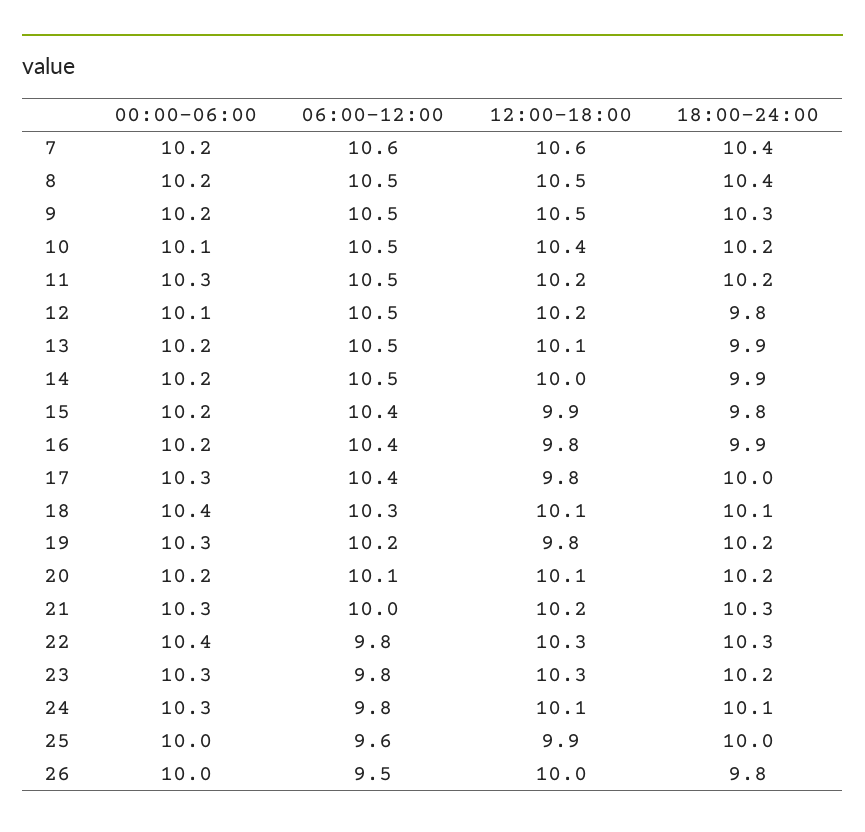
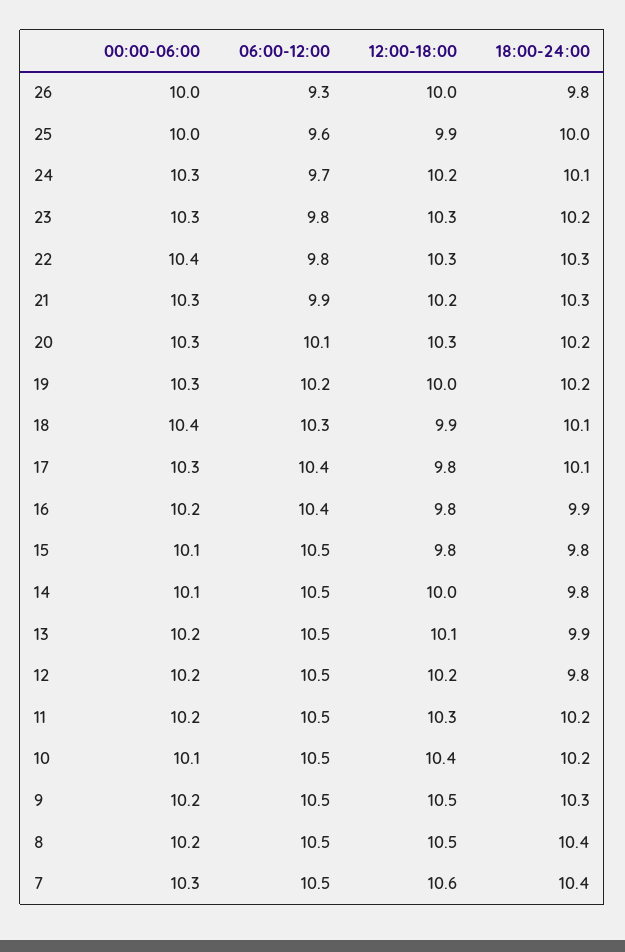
  {
    "00:00-06:00": {
-     "7": 10.2,
+     "7": 10.3,
      "8": 10.2,
      "9": 10.2,
      "10": 10.1,
-     "11": 10.3,
+     "11": 10.2,
-     "12": 10.1,
+     "12": 10.2,
      "13": 10.2,
-     "14": 10.2,
+     "14": 10.1,
-     "15": 10.2,
+     "15": 10.1,
      "16": 10.2,
      "17": 10.3,
      "18": 10.4,
      "19": 10.3,
-     "20": 10.2,
+     "20": 10.3,
      "21": 10.3,
      "22": 10.4,
      "23": 10.3,
      "24": 10.3,
      "25": 10,
      "26": 10
    },
    "06:00-12:00": {
-     "7": 10.6,
+     "7": 10.5,
      "8": 10.5,
      "9": 10.5,
      "10": 10.5,
      "11": 10.5,
      "12": 10.5,
      "13": 10.5,
      "14": 10.5,
-     "15": 10.4,
+     "15": 10.5,
      "16": 10.4,
      "17": 10.4,
      "18": 10.3,
      "19": 10.2,
      "20": 10.1,
-     "21": 10,
+     "21": 9.9,
      "22": 9.8,
      "23": 9.8,
-     "24": 9.8,
+     "24": 9.7,
      "25": 9.6,
-     "26": 9.5
+     "26": 9.3
    },
    "12:00-18:00": {
      "7": 10.6,
      "8": 10.5,
      "9": 10.5,
      "10": 10.4,
-     "11": 10.2,
+     "11": 10.3,
      "12": 10.2,
      "13": 10.1,
      "14": 10,
-     "15": 9.9,
+     "15": 9.8,
      "16": 9.8,
      "17": 9.8,
-     "18": 10.1,
+     "18": 9.9,
-     "19": 9.8,
+     "19": 10,
-     "20": 10.1,
+     "20": 10.3,
      "21": 10.2,
      "22": 10.3,
      "23": 10.3,
-     "24": 10.1,
+     "24": 10.2,
      "25": 9.9,
      "26": 10
    },
    "18:00-24:00": {
      "7": 10.4,
      "8": 10.4,
      "9": 10.3,
      "10": 10.2,
      "11": 10.2,
      "12": 9.8,
      "13": 9.9,
-     "14": 9.9,
+     "14": 9.8,
      "15": 9.8,
      "16": 9.9,
-     "17": 10,
+     "17": 10.1,
      "18": 10.1,
      "19": 10.2,
      "20": 10.2,
      "21": 10.3,
      "22": 10.3,
      "23": 10.2,
      "24": 10.1,
      "25": 10,
      "26": 9.8
    }
  }

